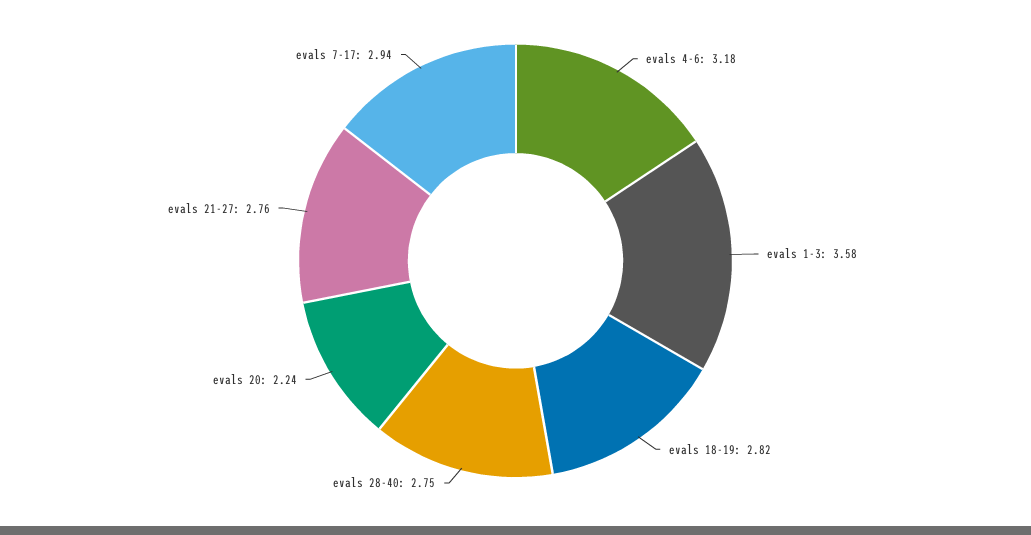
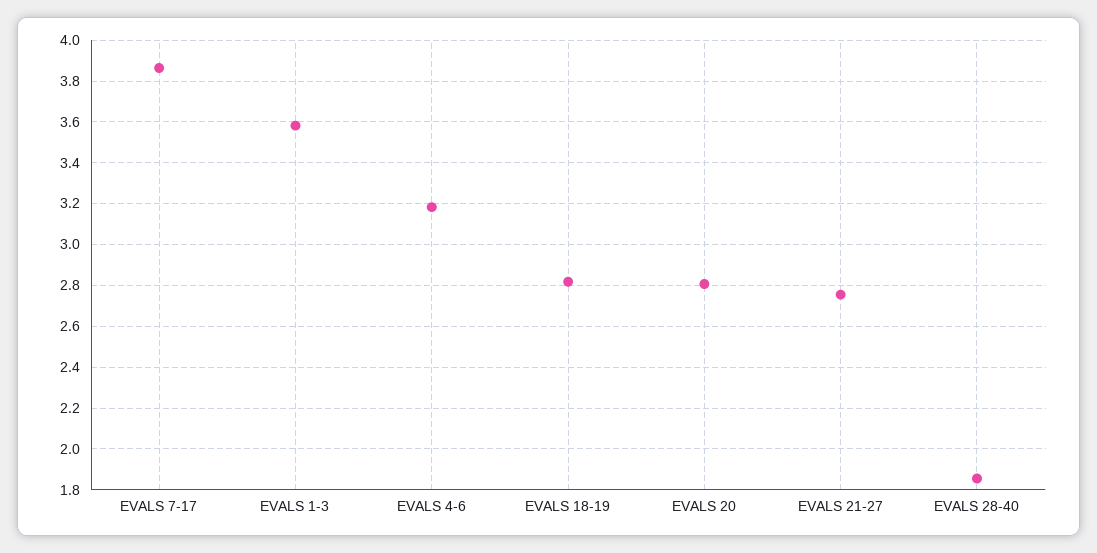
  {
    "evals 4-6": 3.18,
    "evals 1-3": 3.58,
    "evals 18-19": 2.82,
-   "evals 28-40": 2.75,
+   "evals 28-40": 1.85,
-   "evals 20": 2.24,
+   "evals 20": 2.8,
    "evals 21-27": 2.76,
-   "evals 7-17": 2.94
+   "evals 7-17": 3.85
  }

